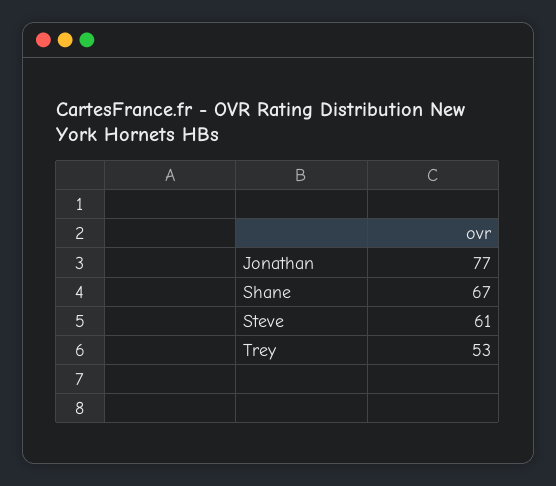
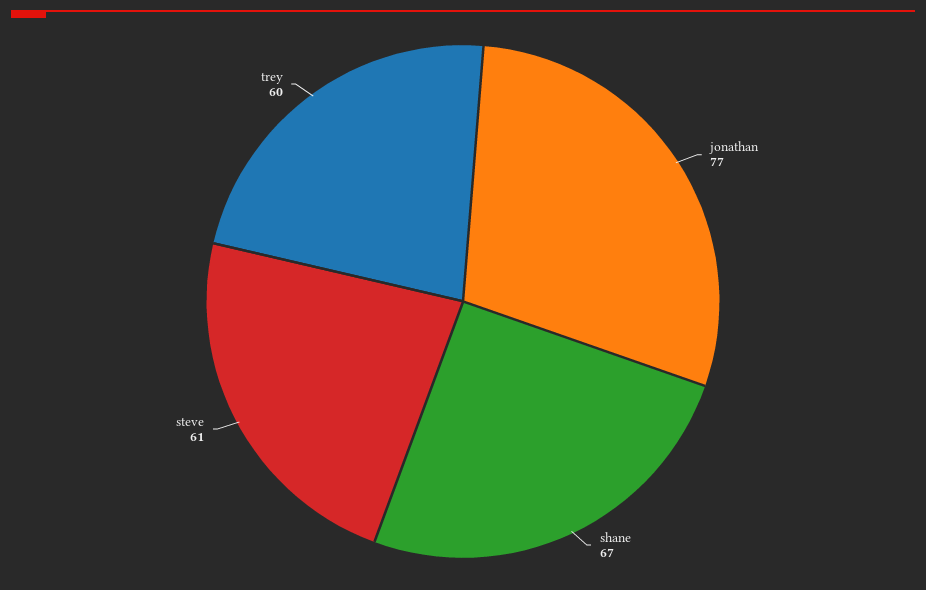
  {
    "Jonathan": 77,
    "Shane": 67,
    "Steve": 61,
-   "Trey": 53
+   "Trey": 60
  }

